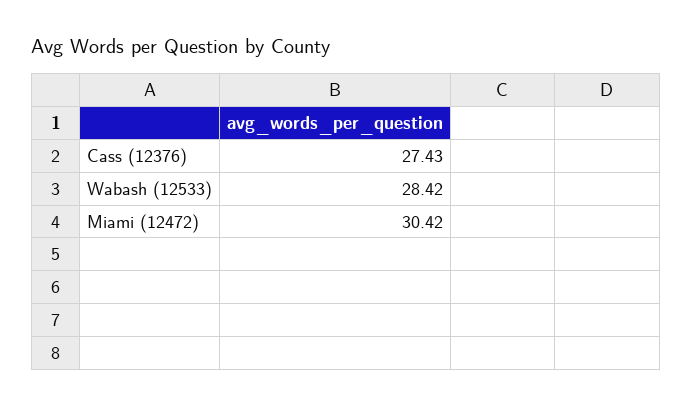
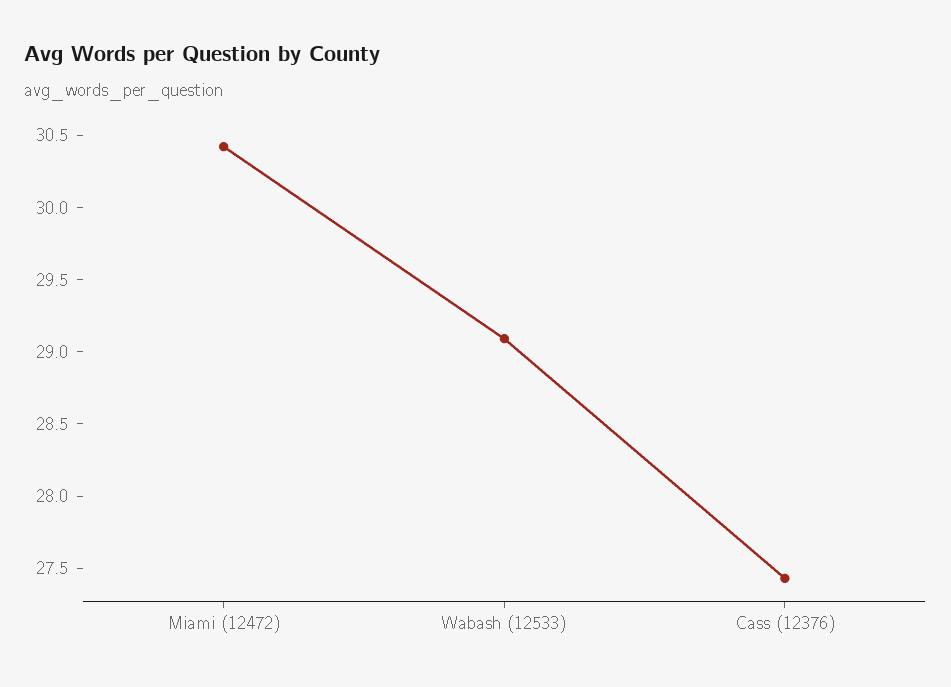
  {
    "Cass (12376)": 27.43,
-   "Wabash (12533)": 28.42,
+   "Wabash (12533)": 29.1,
    "Miami (12472)": 30.42
  }

